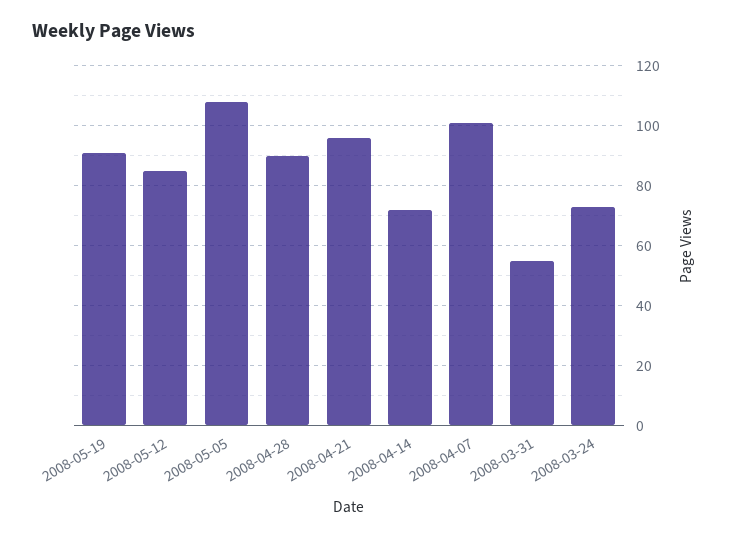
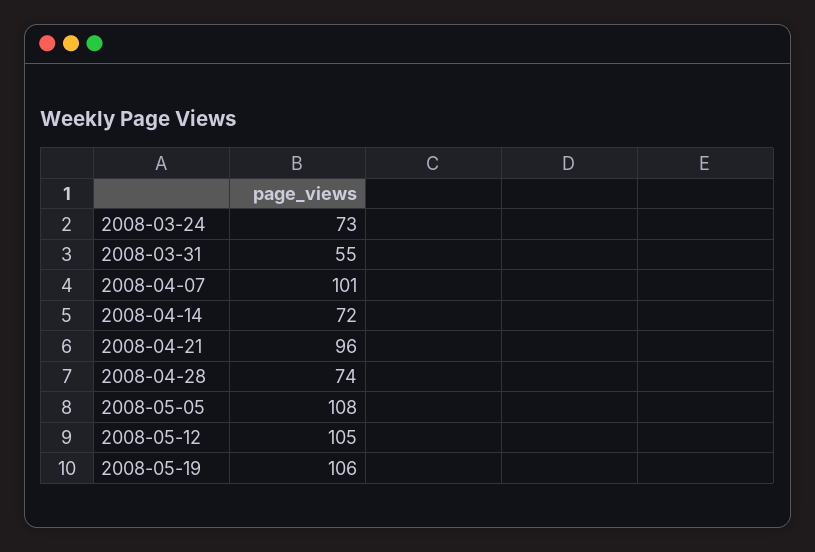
  {
-   "2008-05-19": 90,
+   "2008-05-19": 106,
-   "2008-05-12": 85,
+   "2008-05-12": 105,
    "2008-05-05": 108,
-   "2008-04-28": 90,
+   "2008-04-28": 74,
    "2008-04-21": 96,
    "2008-04-14": 72,
    "2008-04-07": 101,
    "2008-03-31": 55,
    "2008-03-24": 73
  }

